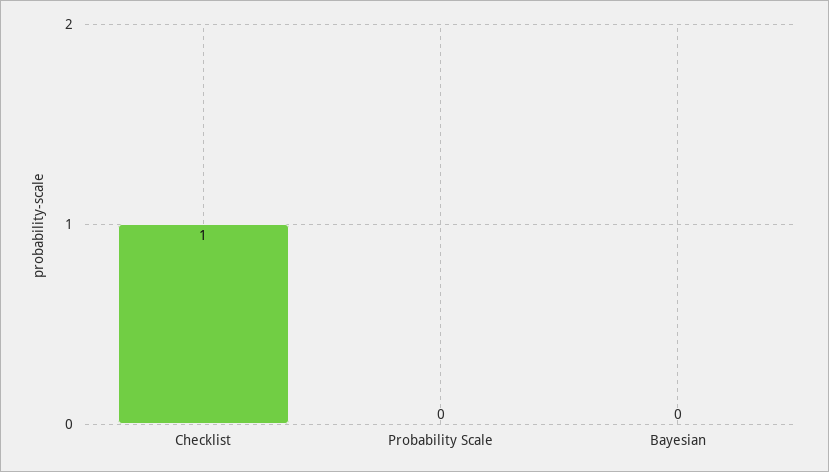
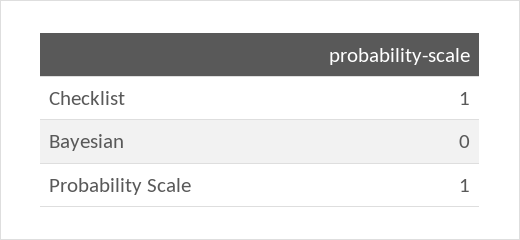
  {
    "Checklist": 1,
-   "Probability Scale": 0,
+   "Probability Scale": 1,
    "Bayesian": 0
  }

